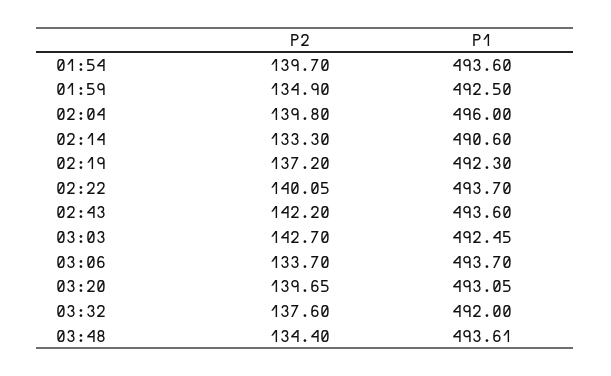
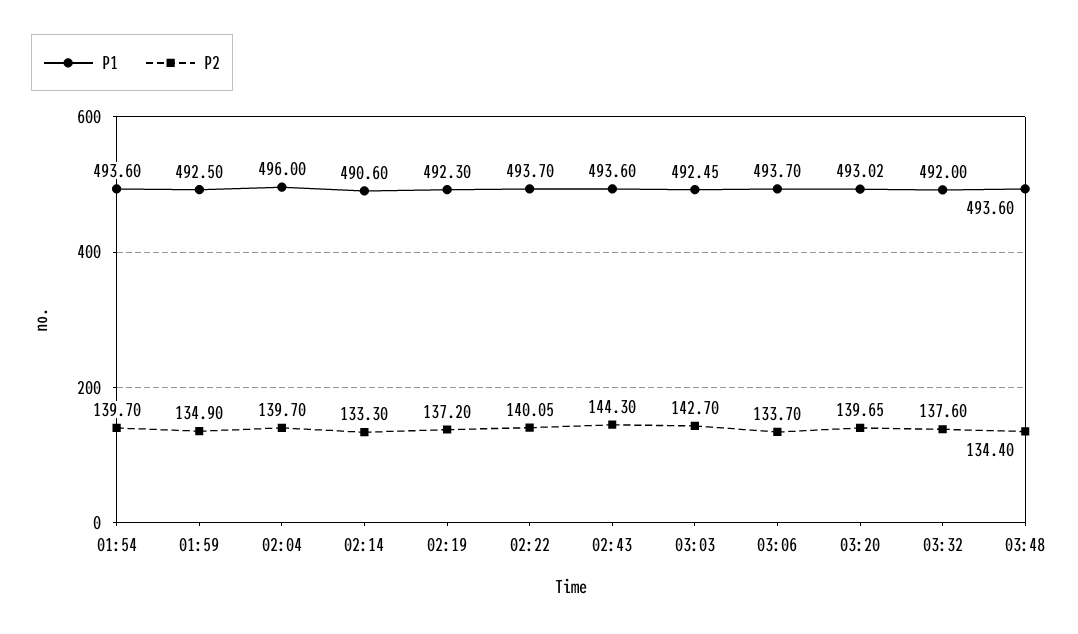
  {
    "P2": {
      "01:54": 139.7,
      "01:59": 134.9,
-     "02:04": 139.8,
+     "02:04": 139.7,
      "02:14": 133.3,
      "02:19": 137.2,
      "02:22": 140.05,
-     "02:43": 142.2,
+     "02:43": 144.3,
      "03:03": 142.7,
      "03:06": 133.7,
      "03:20": 139.65,
      "03:32": 137.6,
      "03:48": 134.4
    },
    "P1": {
      "01:54": 493.6,
      "01:59": 492.5,
      "02:04": 496,
      "02:14": 490.6,
      "02:19": 492.3,
      "02:22": 493.7,
      "02:43": 493.6,
      "03:03": 492.45,
      "03:06": 493.7,
-     "03:20": 493.05,
+     "03:20": 493.02,
      "03:32": 492,
-     "03:48": 493.61
+     "03:48": 493.6
    }
  }

